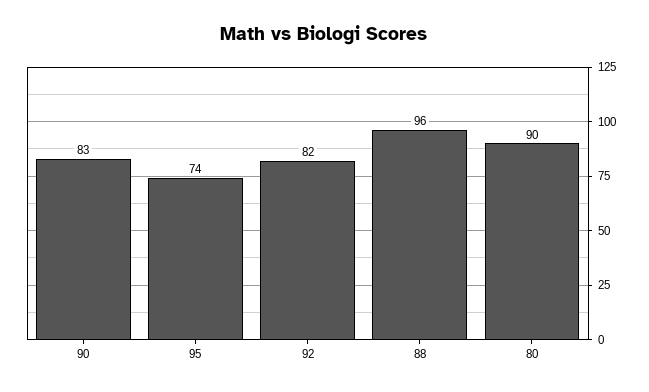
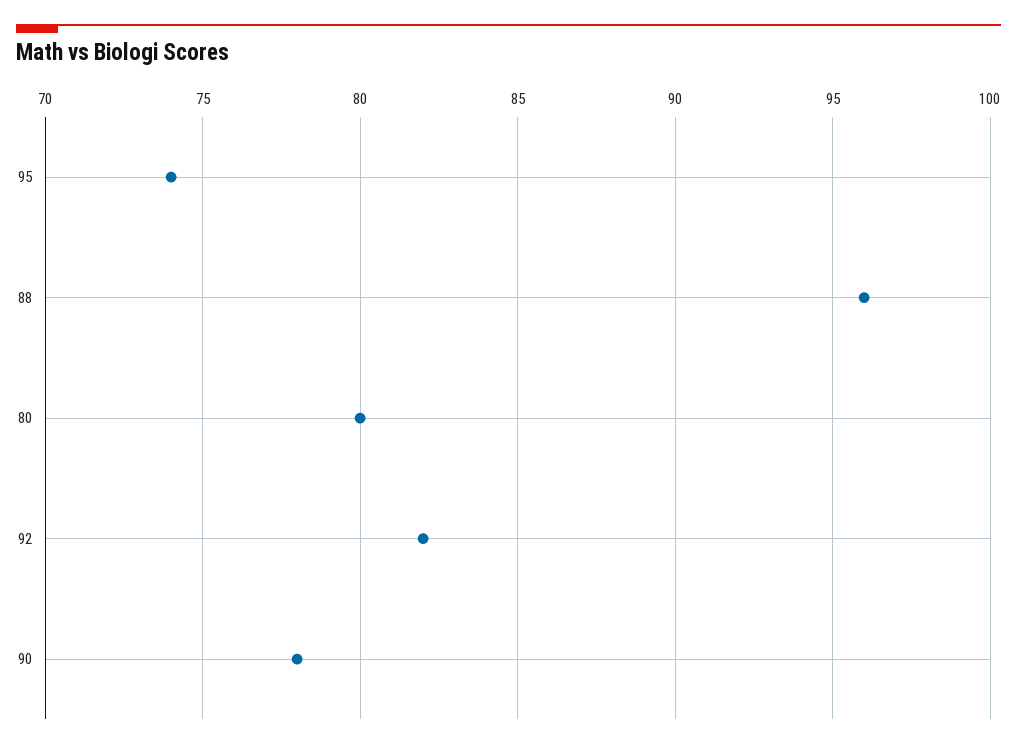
  {
-   "90": 83,
+   "90": 78,
    "95": 74,
    "92": 82,
    "88": 96,
-   "80": 90
+   "80": 80
  }

